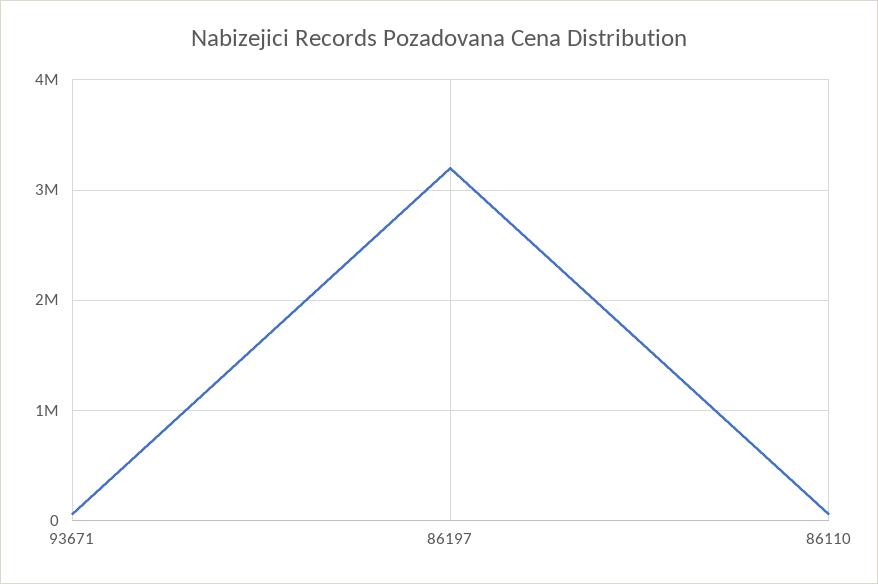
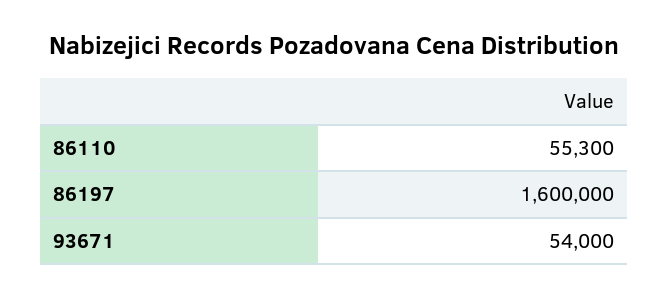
  {
    "93671": 54000,
-   "86197": 3200000,
+   "86197": 1600000,
    "86110": 55300
  }

